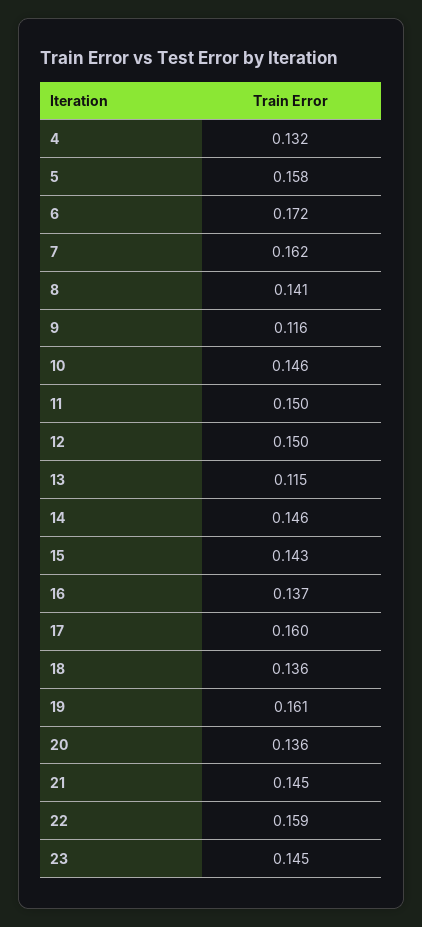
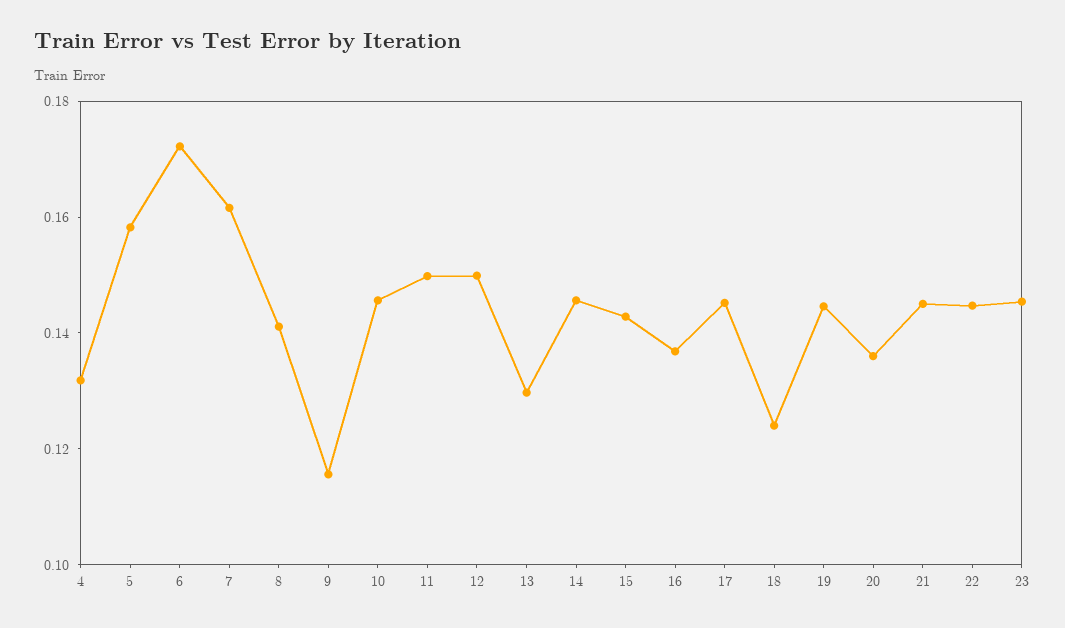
  {
    "4": 0.132,
    "5": 0.158,
    "6": 0.172,
    "7": 0.162,
    "8": 0.141,
    "9": 0.116,
    "10": 0.146,
    "11": 0.15,
    "12": 0.15,
-   "13": 0.115,
+   "13": 0.13,
    "14": 0.146,
    "15": 0.143,
    "16": 0.137,
-   "17": 0.16,
+   "17": 0.145,
-   "18": 0.136,
+   "18": 0.125,
-   "19": 0.161,
+   "19": 0.145,
    "20": 0.136,
    "21": 0.145,
-   "22": 0.159,
+   "22": 0.145,
    "23": 0.145
  }

